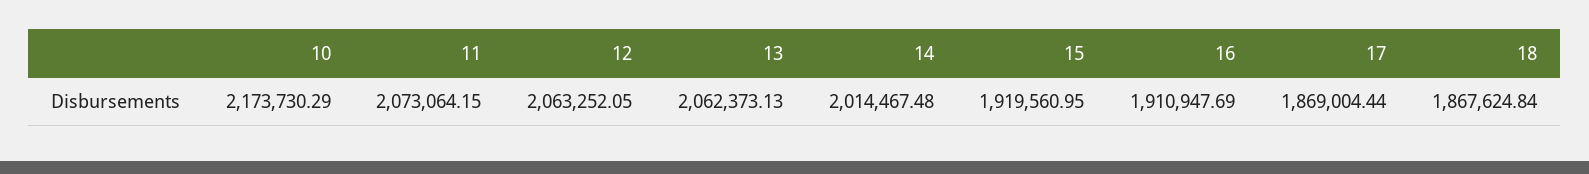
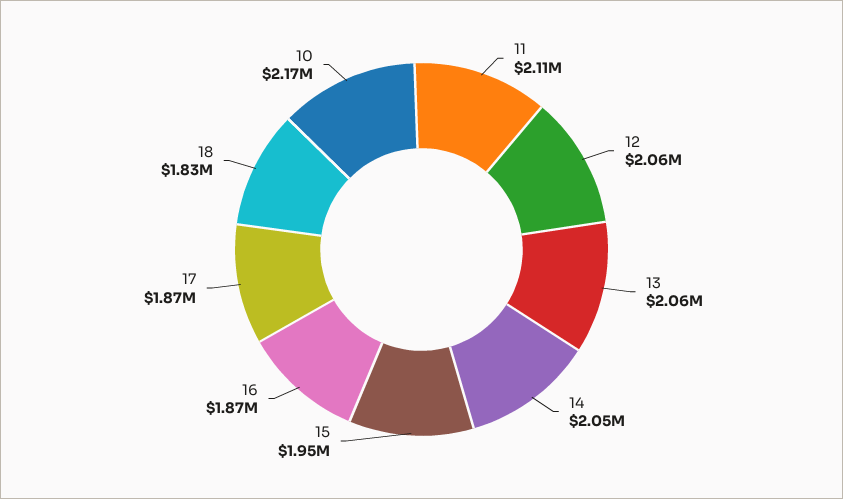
  {
    "10": 2173730.29,
-   "11": 2073064.15,
+   "11": 2110000,
    "12": 2063252.05,
    "13": 2062373.13,
-   "14": 2014467.48,
+   "14": 2050000,
-   "15": 1919560.95,
+   "15": 1950000,
-   "16": 1910947.69,
+   "16": 1870000,
    "17": 1869004.44,
-   "18": 1867624.84
+   "18": 1830000
  }

